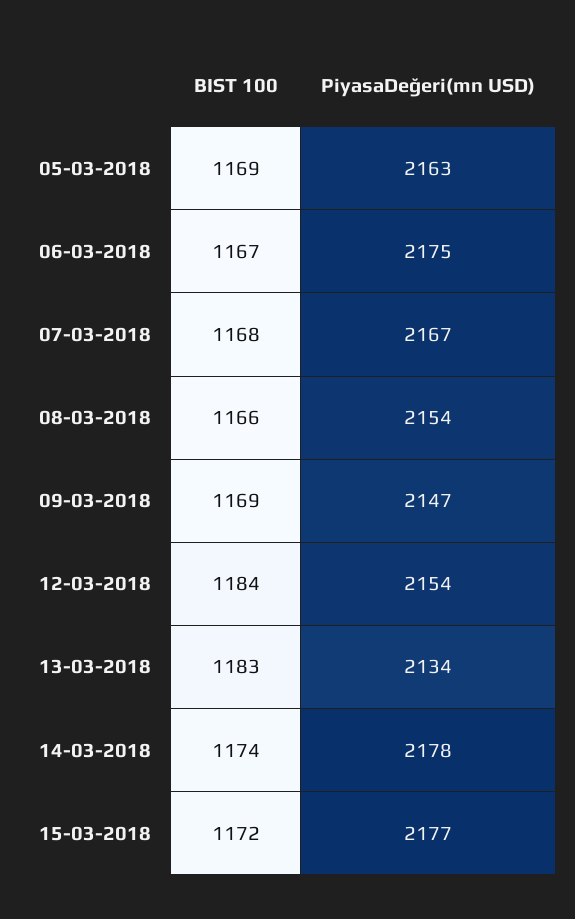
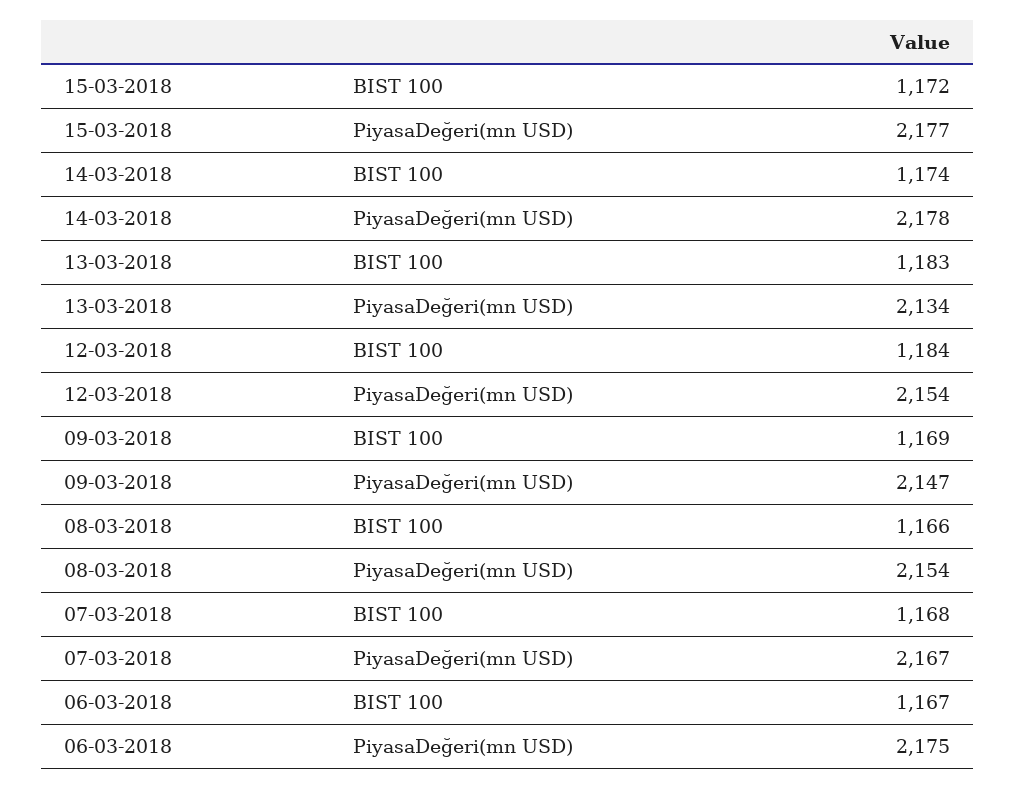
  {
    "BIST 100": {
-     "05-03-2018": 1169,
      "06-03-2018": 1167,
      "07-03-2018": 1168,
      "08-03-2018": 1166,
      "09-03-2018": 1169,
      "12-03-2018": 1184,
      "13-03-2018": 1183,
      "14-03-2018": 1174,
      "15-03-2018": 1172
    },
    "PiyasaDeğeri(mn USD)": {
-     "05-03-2018": 2163,
      "06-03-2018": 2175,
      "07-03-2018": 2167,
      "08-03-2018": 2154,
      "09-03-2018": 2147,
      "12-03-2018": 2154,
      "13-03-2018": 2134,
      "14-03-2018": 2178,
      "15-03-2018": 2177
    }
  }

